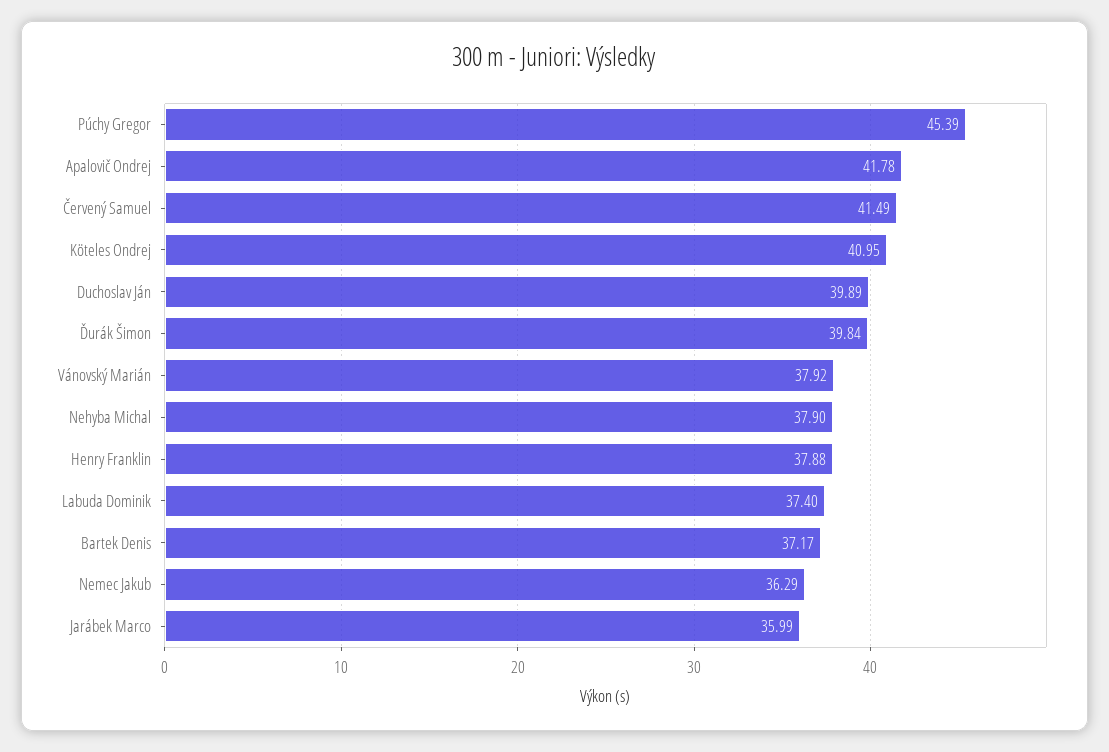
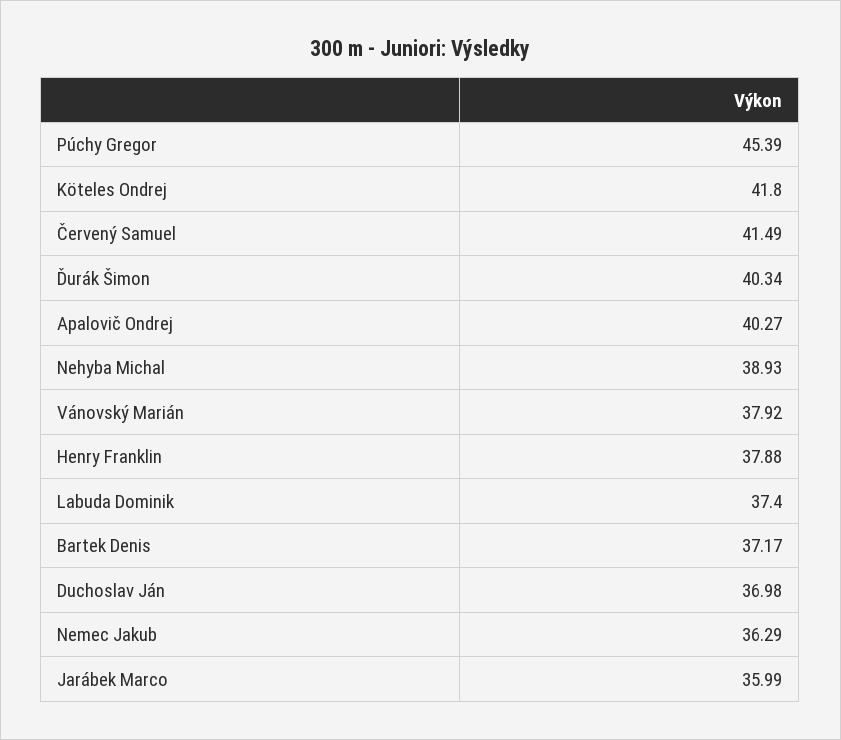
  {
    "Púchy Gregor": 45.39,
-   "Apalovič Ondrej": 41.78,
+   "Apalovič Ondrej": 40.27,
    "Červený Samuel": 41.49,
-   "Köteles Ondrej": 40.95,
+   "Köteles Ondrej": 41.8,
-   "Duchoslav Ján": 39.89,
+   "Duchoslav Ján": 36.98,
-   "Ďurák Šimon": 39.84,
+   "Ďurák Šimon": 40.34,
    "Vánovský Marián": 37.92,
-   "Nehyba Michal": 37.9,
+   "Nehyba Michal": 38.93,
    "Henry Franklin": 37.88,
    "Labuda Dominik": 37.4,
    "Bartek Denis": 37.17,
    "Nemec Jakub": 36.29,
    "Jarábek Marco": 35.99
  }

